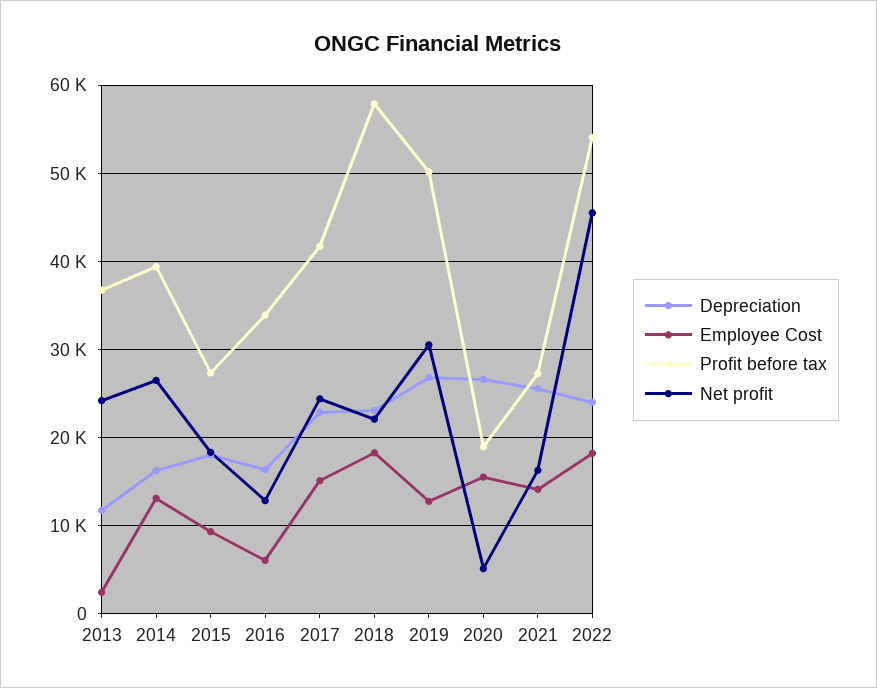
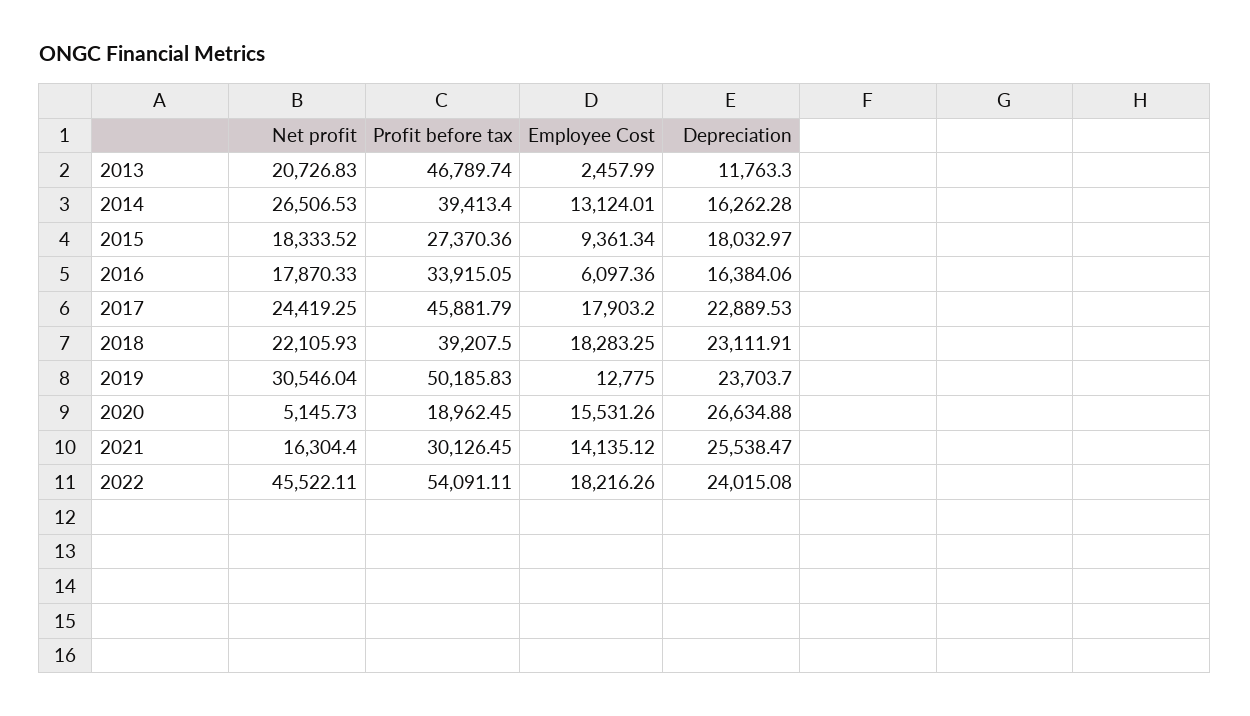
  {
    "Depreciation": {
      "2013": 11763.3,
      "2014": 16262.28,
      "2015": 18032.97,
      "2016": 16384.06,
      "2017": 22889.53,
      "2018": 23111.91,
-     "2019": 27000,
+     "2019": 23703.7,
      "2020": 26634.88,
      "2021": 25538.47,
      "2022": 24015.08
    },
    "Employee Cost": {
      "2013": 2457.99,
      "2014": 13124.01,
      "2015": 9361.34,
      "2016": 6097.36,
-     "2017": 15000,
+     "2017": 17903.2,
      "2018": 18283.25,
      "2019": 12775,
      "2020": 15531.26,
      "2021": 14135.12,
      "2022": 18216.26
    },
    "Profit before tax": {
-     "2013": 37000,
+     "2013": 46789.74,
      "2014": 39413.4,
      "2015": 27370.36,
      "2016": 33915.05,
-     "2017": 42000,
+     "2017": 45881.79,
-     "2018": 58000,
+     "2018": 39207.5,
      "2019": 50185.83,
      "2020": 18962.45,
-     "2021": 27000,
+     "2021": 30126.45,
      "2022": 54091.11
    },
    "Net profit": {
-     "2013": 24000,
+     "2013": 20726.83,
      "2014": 26506.53,
      "2015": 18333.52,
-     "2016": 13000,
+     "2016": 17870.33,
      "2017": 24419.25,
      "2018": 22105.93,
      "2019": 30546.04,
      "2020": 5145.73,
      "2021": 16304.4,
      "2022": 45522.11
    }
  }

